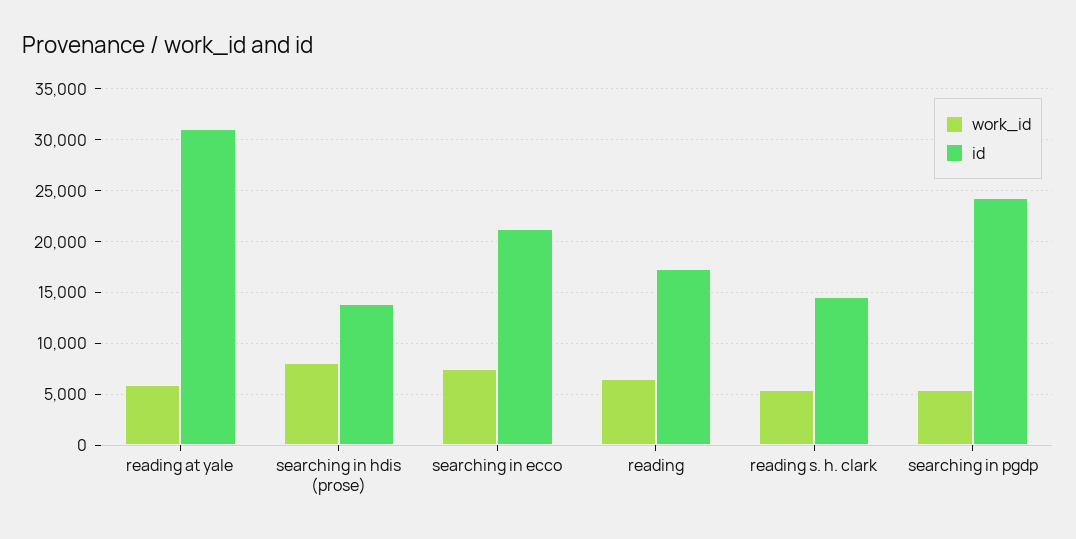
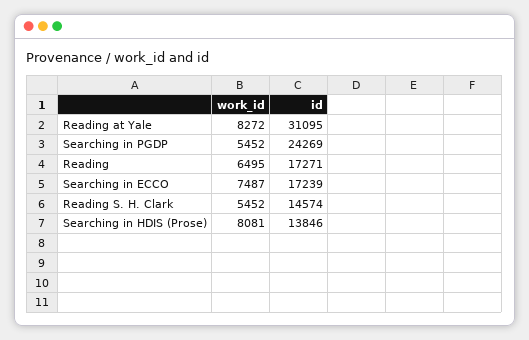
  {
    "work_id": {
-     "reading at yale": 6000,
+     "reading at yale": 8272,
      "searching in hdis (prose)": 8081,
      "searching in ecco": 7487,
      "reading": 6495,
      "reading s. h. clark": 5452,
      "searching in pgdp": 5452
    },
    "id": {
      "reading at yale": 31095,
      "searching in hdis (prose)": 13846,
-     "searching in ecco": 21000,
+     "searching in ecco": 17239,
      "reading": 17271,
      "reading s. h. clark": 14574,
      "searching in pgdp": 24269
    }
  }

